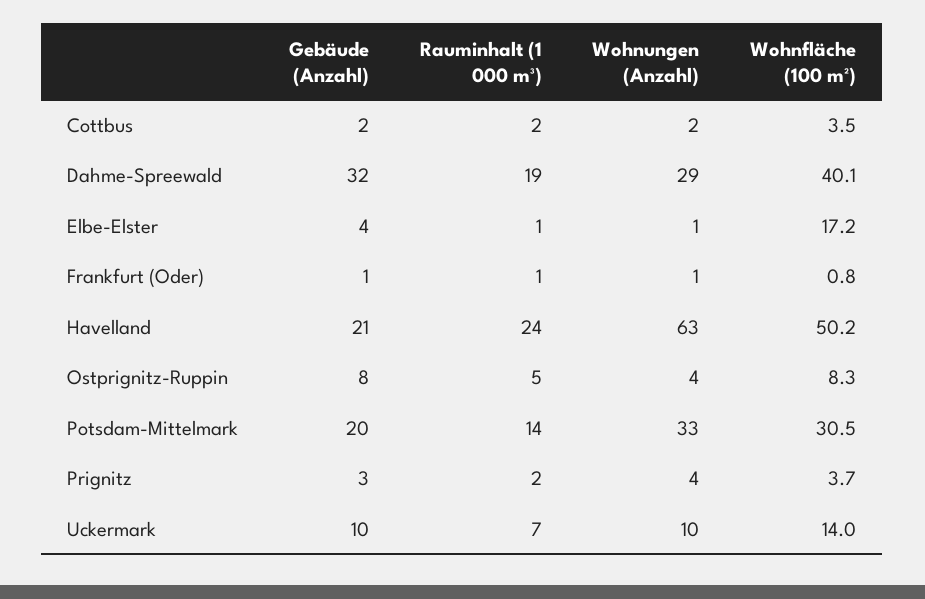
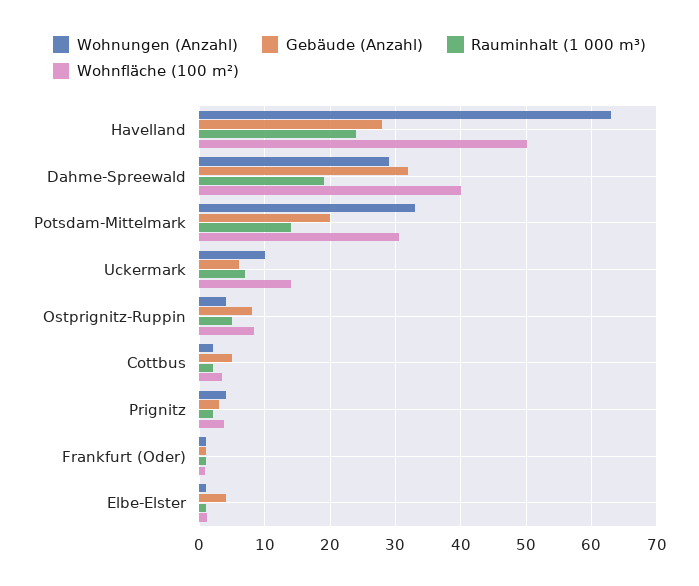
  {
    "Gebäude (Anzahl)": {
-     "Cottbus": 2,
+     "Cottbus": 5,
      "Dahme-Spreewald": 32,
      "Elbe-Elster": 4,
      "Frankfurt (Oder)": 1,
-     "Havelland": 21,
+     "Havelland": 28,
      "Ostprignitz-Ruppin": 8,
      "Potsdam-Mittelmark": 20,
      "Prignitz": 3,
-     "Uckermark": 10
+     "Uckermark": 6
    },
    "Rauminhalt (1 000 m³)": {
      "Cottbus": 2,
      "Dahme-Spreewald": 19,
      "Elbe-Elster": 1,
      "Frankfurt (Oder)": 1,
      "Havelland": 24,
      "Ostprignitz-Ruppin": 5,
      "Potsdam-Mittelmark": 14,
      "Prignitz": 2,
      "Uckermark": 7
    },
    "Wohnungen (Anzahl)": {
      "Cottbus": 2,
      "Dahme-Spreewald": 29,
      "Elbe-Elster": 1,
      "Frankfurt (Oder)": 1,
      "Havelland": 63,
      "Ostprignitz-Ruppin": 4,
      "Potsdam-Mittelmark": 33,
      "Prignitz": 4,
      "Uckermark": 10
    },
    "Wohnfläche (100 m²)": {
      "Cottbus": 3.5,
      "Dahme-Spreewald": 40.1,
-     "Elbe-Elster": 17.2,
+     "Elbe-Elster": 1,
      "Frankfurt (Oder)": 0.8,
      "Havelland": 50.2,
      "Ostprignitz-Ruppin": 8.3,
      "Potsdam-Mittelmark": 30.5,
      "Prignitz": 3.7,
      "Uckermark": 14
    }
  }

